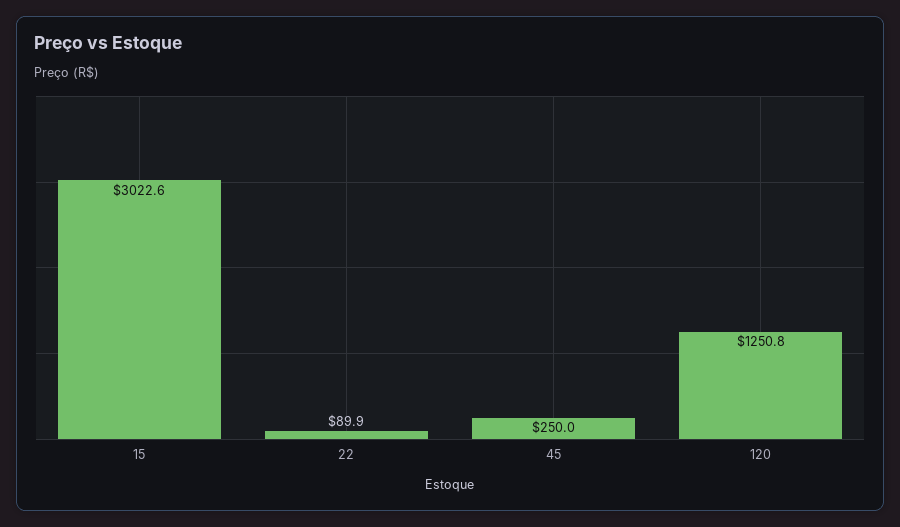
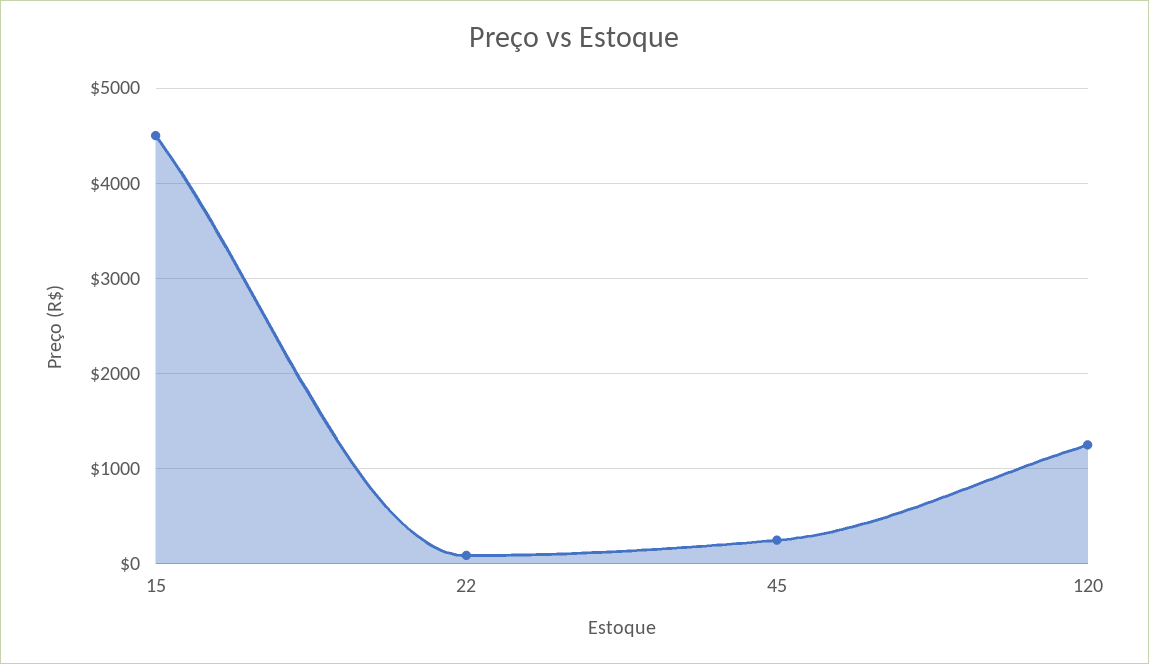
  {
-   "15": 3022.6,
+   "15": 4500,
    "22": 89.9,
    "45": 250,
    "120": 1250.8
  }

